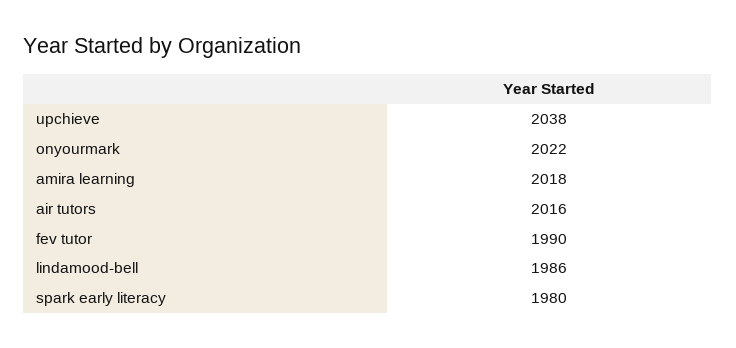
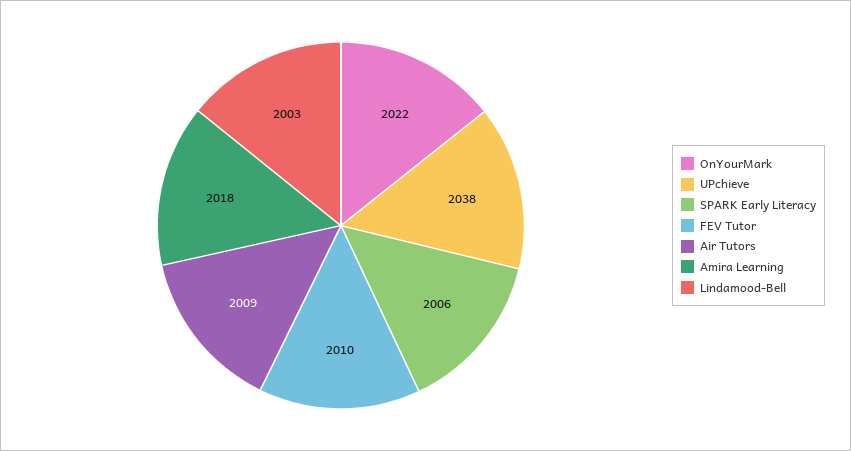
  {
    "upchieve": 2038,
    "onyourmark": 2022,
    "amira learning": 2018,
-   "air tutors": 2016,
+   "air tutors": 2009,
-   "fev tutor": 1990,
+   "fev tutor": 2010,
-   "lindamood-bell": 1986,
+   "lindamood-bell": 2003,
-   "spark early literacy": 1980
+   "spark early literacy": 2006
  }

